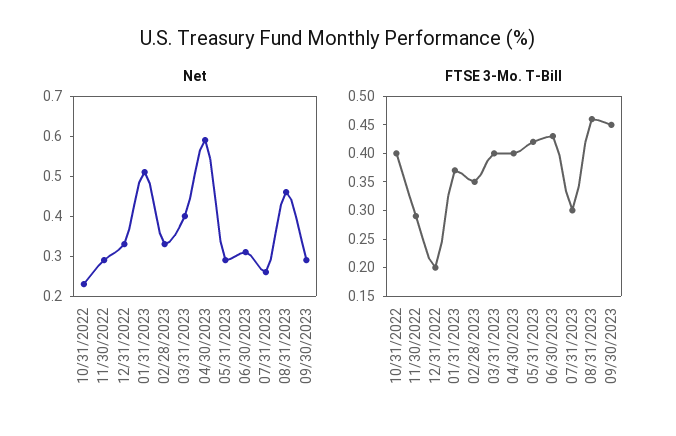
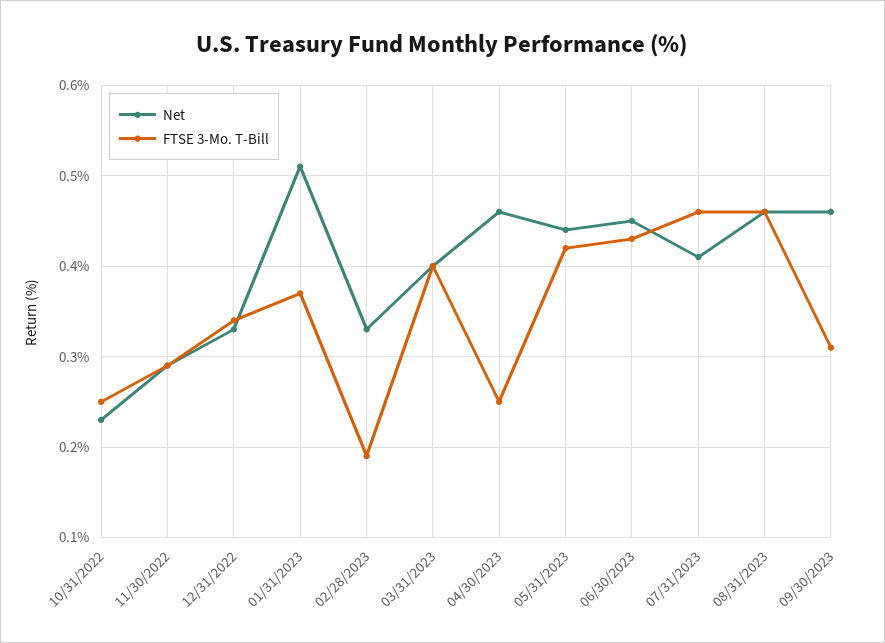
  {
    "Net": {
      "10/31/2022": 0.23,
      "11/30/2022": 0.29,
      "12/31/2022": 0.33,
      "01/31/2023": 0.51,
      "02/28/2023": 0.33,
      "03/31/2023": 0.4,
-     "04/30/2023": 0.6,
+     "04/30/2023": 0.46,
-     "05/31/2023": 0.3,
+     "05/31/2023": 0.44,
-     "06/30/2023": 0.3,
+     "06/30/2023": 0.45,
-     "07/31/2023": 0.25,
+     "07/31/2023": 0.41,
      "08/31/2023": 0.46,
-     "09/30/2023": 0.3
+     "09/30/2023": 0.46
    },
    "FTSE 3-Mo. T-Bill": {
-     "10/31/2022": 0.4,
+     "10/31/2022": 0.25,
      "11/30/2022": 0.29,
-     "12/31/2022": 0.2,
+     "12/31/2022": 0.34,
      "01/31/2023": 0.37,
-     "02/28/2023": 0.35,
+     "02/28/2023": 0.19,
      "03/31/2023": 0.4,
-     "04/30/2023": 0.4,
+     "04/30/2023": 0.25,
      "05/31/2023": 0.42,
      "06/30/2023": 0.43,
-     "07/31/2023": 0.3,
+     "07/31/2023": 0.46,
      "08/31/2023": 0.46,
-     "09/30/2023": 0.45
+     "09/30/2023": 0.31
    }
  }

